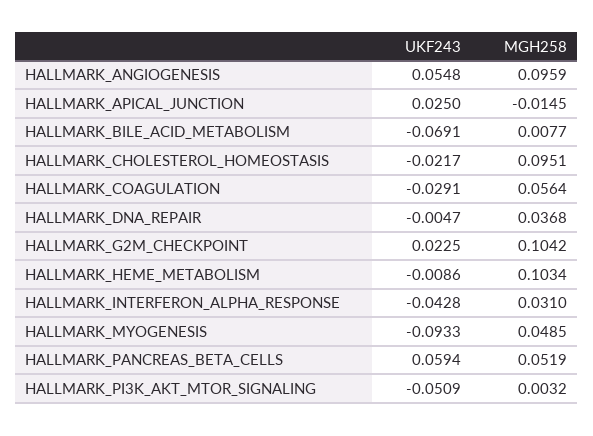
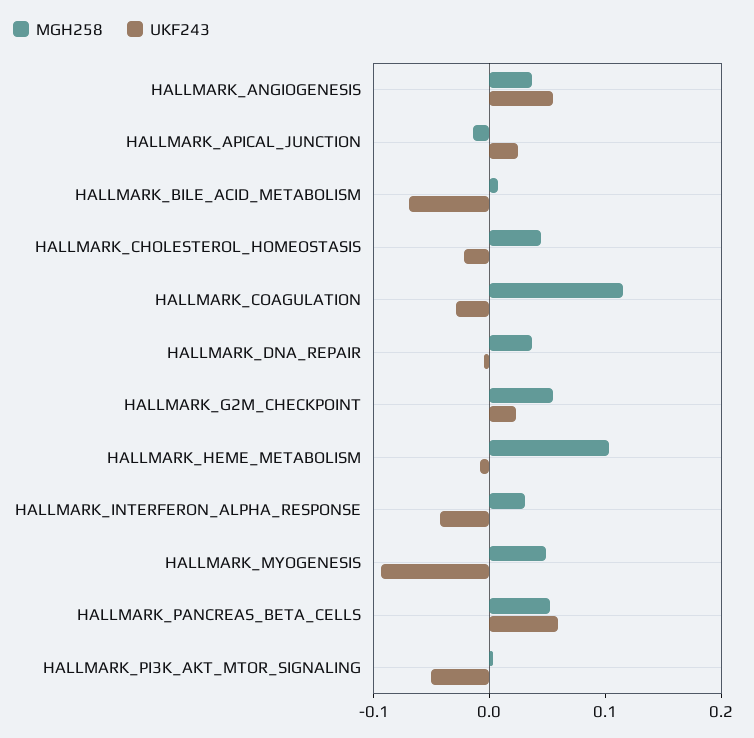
  {
    "UKF243": {
      "HALLMARK_ANGIOGENESIS": 0.0548,
      "HALLMARK_APICAL_JUNCTION": 0.025,
      "HALLMARK_BILE_ACID_METABOLISM": -0.0691,
      "HALLMARK_CHOLESTEROL_HOMEOSTASIS": -0.0217,
      "HALLMARK_COAGULATION": -0.0291,
      "HALLMARK_DNA_REPAIR": -0.0047,
      "HALLMARK_G2M_CHECKPOINT": 0.0225,
      "HALLMARK_HEME_METABOLISM": -0.0086,
      "HALLMARK_INTERFERON_ALPHA_RESPONSE": -0.0428,
      "HALLMARK_MYOGENESIS": -0.0933,
      "HALLMARK_PANCREAS_BETA_CELLS": 0.0594,
      "HALLMARK_PI3K_AKT_MTOR_SIGNALING": -0.0509
    },
    "MGH258": {
-     "HALLMARK_ANGIOGENESIS": 0.0959,
+     "HALLMARK_ANGIOGENESIS": 0.04,
      "HALLMARK_APICAL_JUNCTION": -0.0145,
      "HALLMARK_BILE_ACID_METABOLISM": 0.0077,
-     "HALLMARK_CHOLESTEROL_HOMEOSTASIS": 0.0951,
+     "HALLMARK_CHOLESTEROL_HOMEOSTASIS": 0.04,
-     "HALLMARK_COAGULATION": 0.0564,
+     "HALLMARK_COAGULATION": 0.12,
      "HALLMARK_DNA_REPAIR": 0.0368,
-     "HALLMARK_G2M_CHECKPOINT": 0.1042,
+     "HALLMARK_G2M_CHECKPOINT": 0.06,
      "HALLMARK_HEME_METABOLISM": 0.1034,
      "HALLMARK_INTERFERON_ALPHA_RESPONSE": 0.031,
      "HALLMARK_MYOGENESIS": 0.0485,
      "HALLMARK_PANCREAS_BETA_CELLS": 0.0519,
      "HALLMARK_PI3K_AKT_MTOR_SIGNALING": 0.0032
    }
  }

